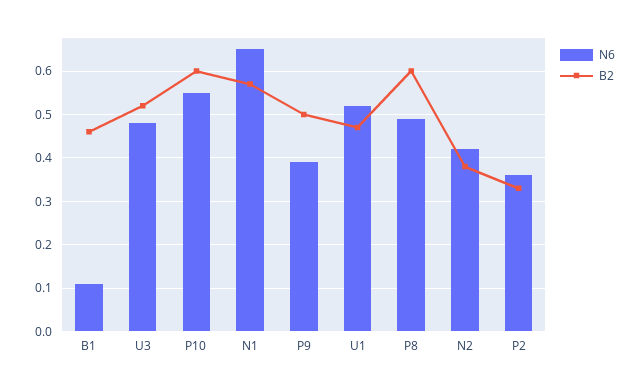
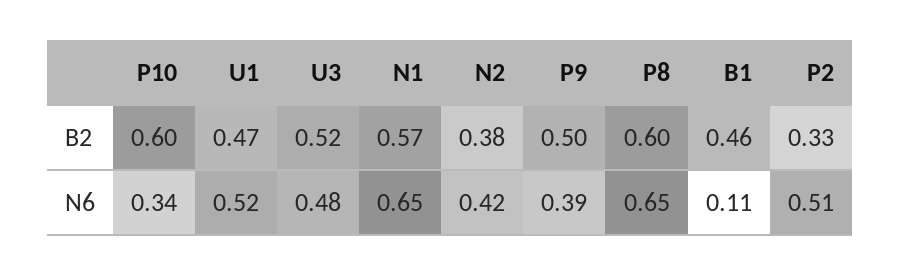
  {
    "N6": {
      "B1": 0.11,
      "U3": 0.48,
-     "P10": 0.55,
+     "P10": 0.34,
      "N1": 0.65,
      "P9": 0.39,
      "U1": 0.52,
-     "P8": 0.5,
+     "P8": 0.65,
      "N2": 0.42,
-     "P2": 0.35
+     "P2": 0.51
    },
    "B2": {
      "B1": 0.46,
      "U3": 0.52,
      "P10": 0.6,
      "N1": 0.57,
      "P9": 0.5,
      "U1": 0.47,
      "P8": 0.6,
      "N2": 0.38,
      "P2": 0.33
    }
  }

